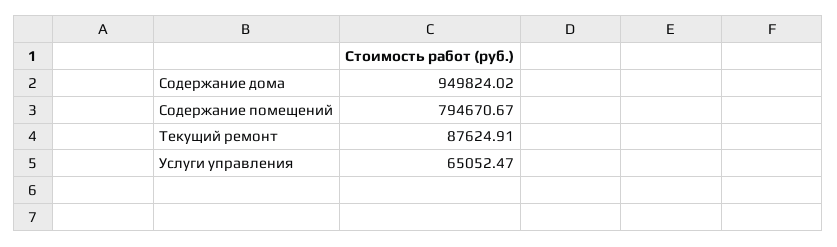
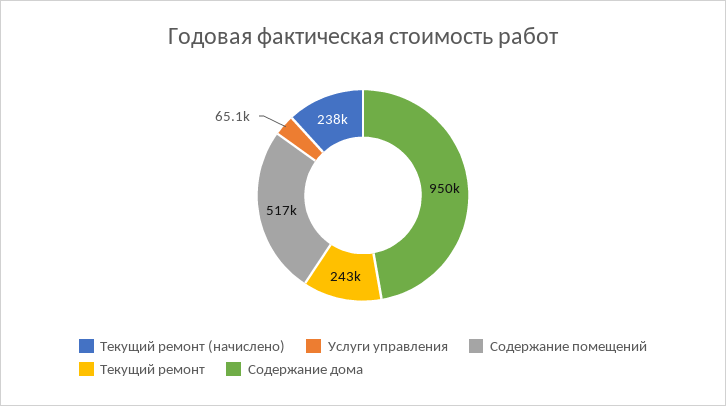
  {
    "Содержание дома": 949824.02,
-   "Содержание помещений": 794670.67,
+   "Содержание помещений": 517000,
-   "Текущий ремонт": 87624.91,
+   "Текущий ремонт": 243000,
-   "Услуги управления": 65052.47
+   "Услуги управления": 65052.47,
+   "Текущий ремонт (начислено)": 238000
  }

